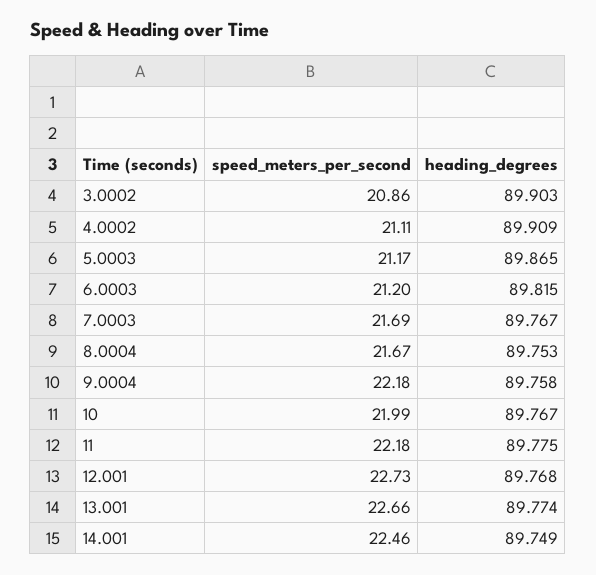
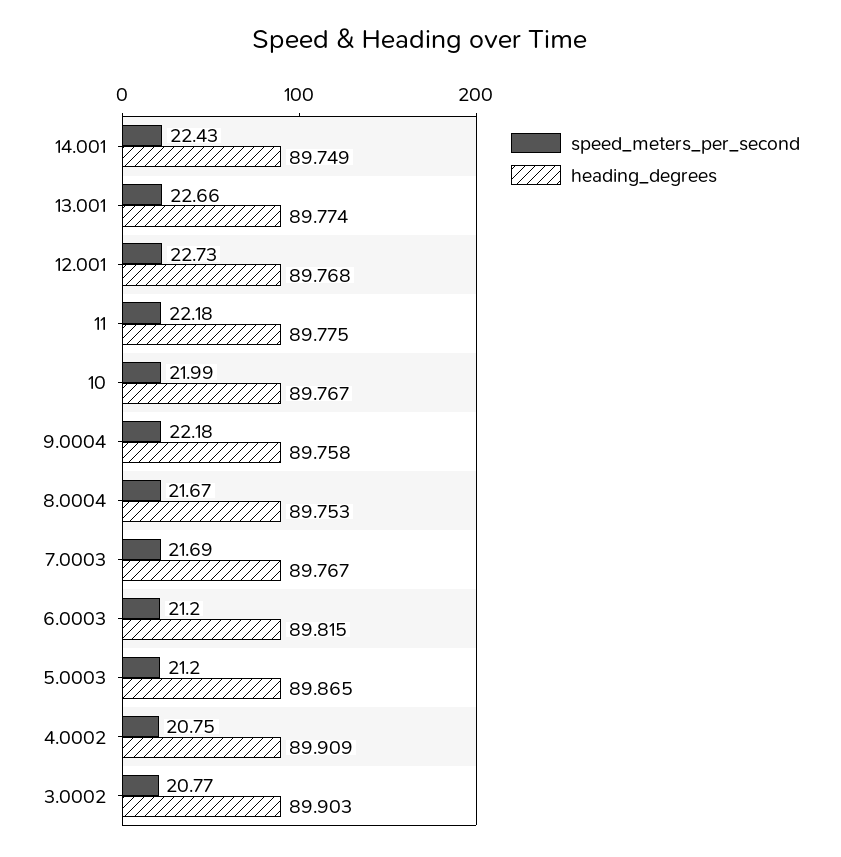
  {
    "speed_meters_per_second": {
-     "3.0002": 20.86,
+     "3.0002": 20.77,
-     "4.0002": 21.11,
+     "4.0002": 20.75,
-     "5.0003": 21.17,
+     "5.0003": 21.2,
      "6.0003": 21.2,
      "7.0003": 21.69,
      "8.0004": 21.67,
      "9.0004": 22.18,
      "10": 21.99,
      "11": 22.18,
      "12.001": 22.73,
      "13.001": 22.66,
-     "14.001": 22.46
+     "14.001": 22.43
    },
    "heading_degrees": {
      "3.0002": 89.903,
      "4.0002": 89.909,
      "5.0003": 89.865,
      "6.0003": 89.815,
      "7.0003": 89.767,
      "8.0004": 89.753,
      "9.0004": 89.758,
      "10": 89.767,
      "11": 89.775,
      "12.001": 89.768,
      "13.001": 89.774,
      "14.001": 89.749
    }
  }

